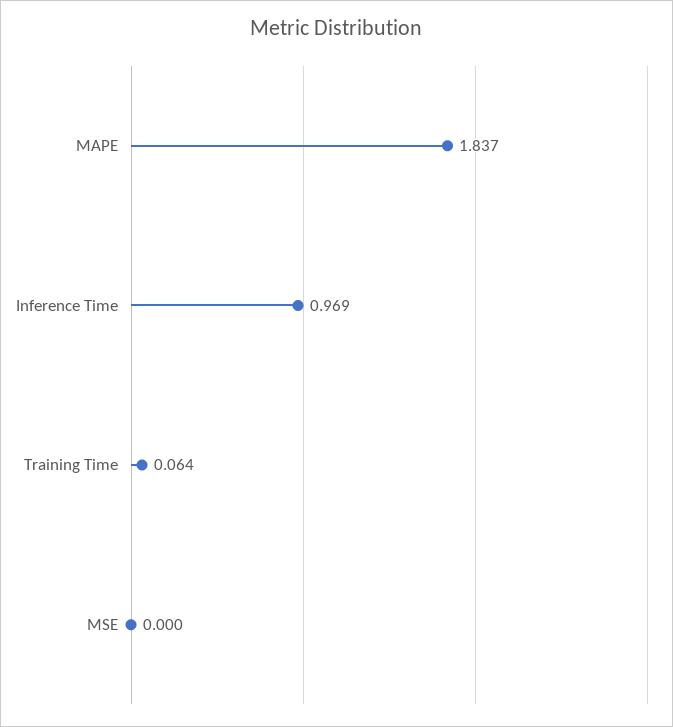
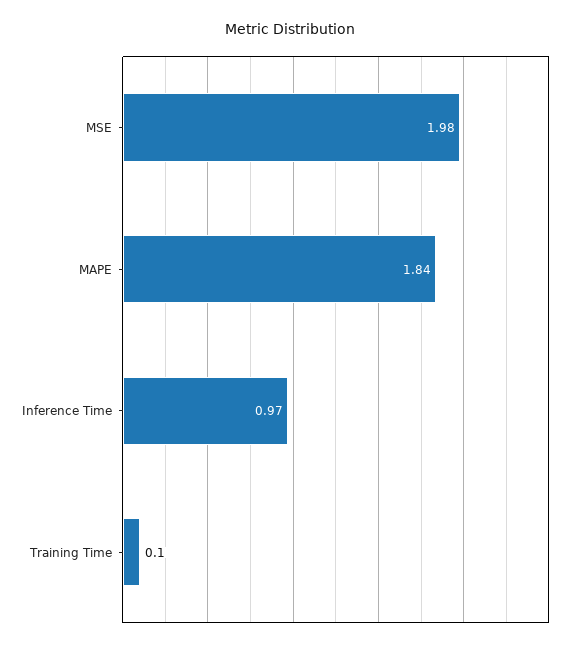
  {
    "MAPE": 1.837,
    "Inference Time": 0.969,
-   "Training Time": 0.064,
+   "Training Time": 0.1,
-   "MSE": 0
+   "MSE": 1.98
  }

